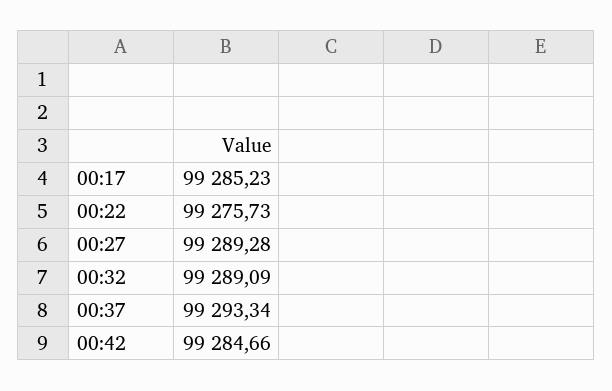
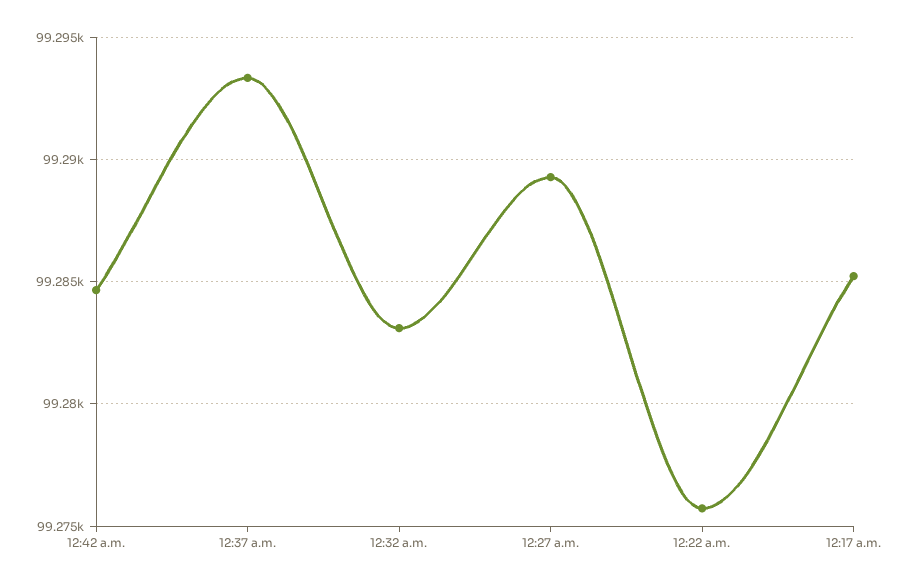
  {
    "00:17": 99285.23,
    "00:22": 99275.73,
    "00:27": 99289.28,
-   "00:32": 99289.09,
+   "00:32": 99283,
    "00:37": 99293.34,
    "00:42": 99284.66
  }

